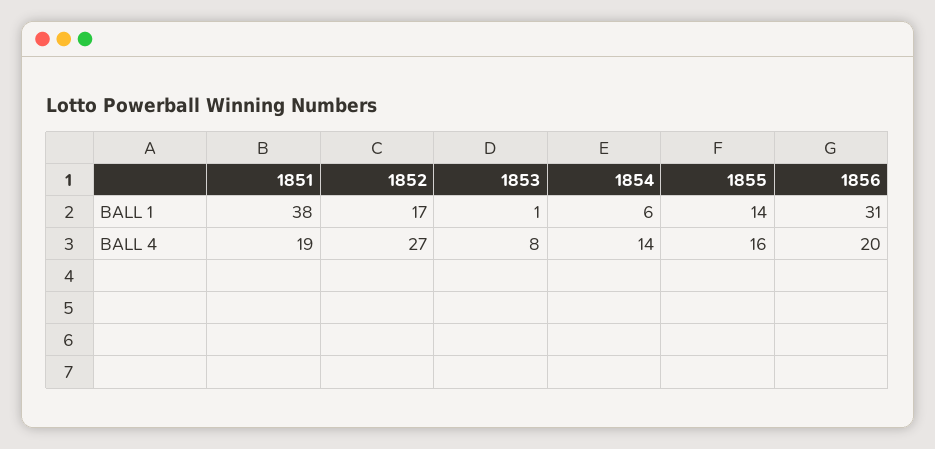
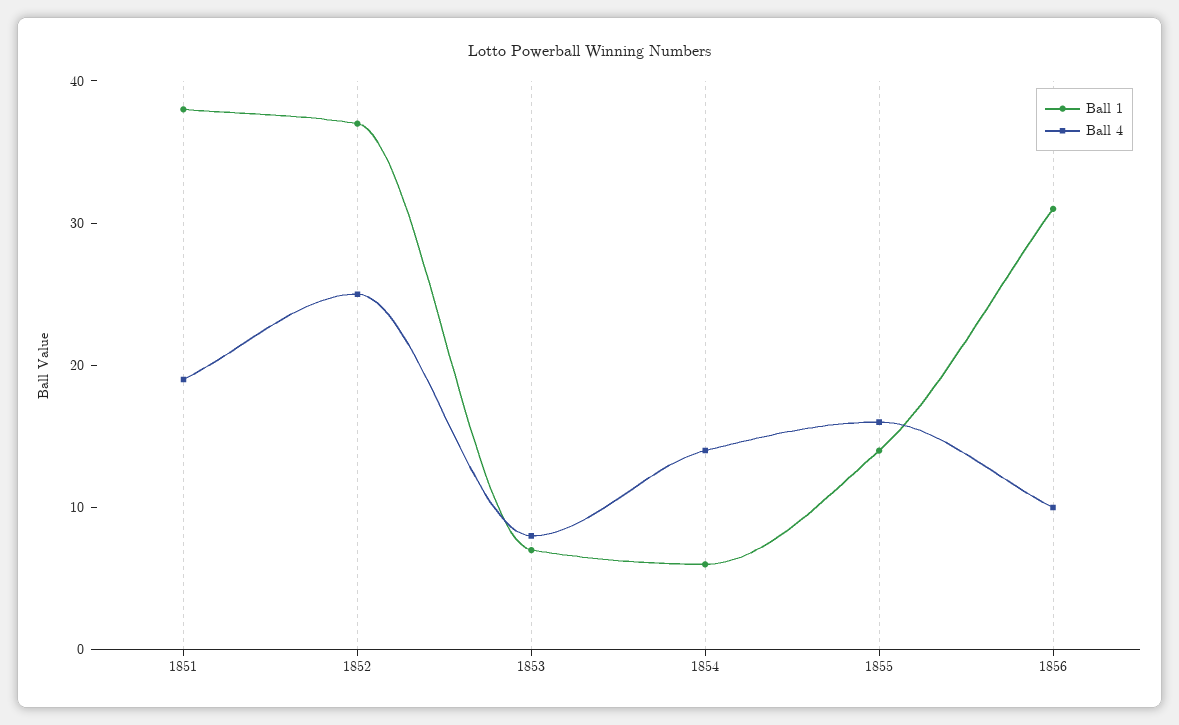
  {
    "BALL 1": {
      "1851": 38,
-     "1852": 17,
+     "1852": 37,
-     "1853": 1,
+     "1853": 7,
      "1854": 6,
      "1855": 14,
      "1856": 31
    },
    "BALL 4": {
      "1851": 19,
-     "1852": 27,
+     "1852": 25,
      "1853": 8,
      "1854": 14,
      "1855": 16,
-     "1856": 20
+     "1856": 10
    }
  }

